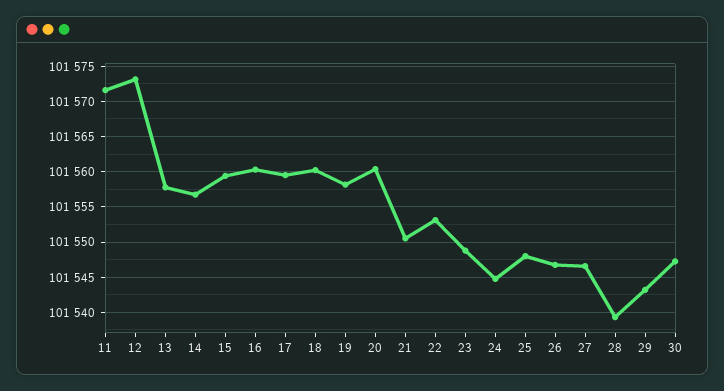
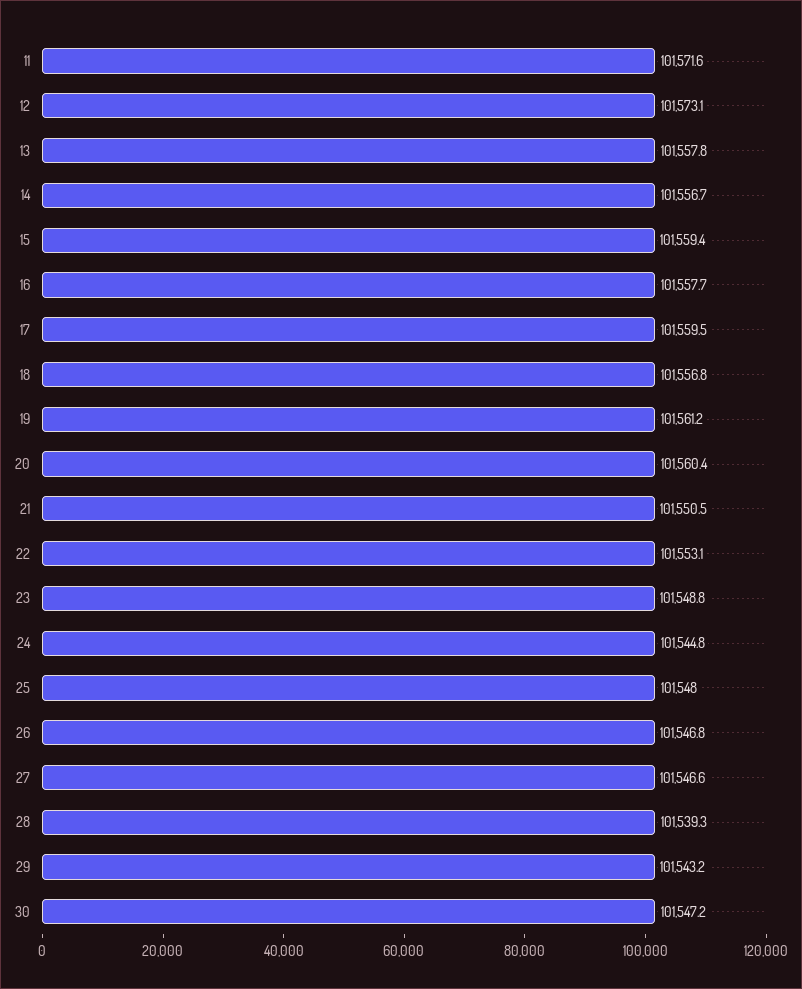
  {
    "11": 101571.6,
    "12": 101573.1,
    "13": 101557.8,
    "14": 101556.7,
    "15": 101559.4,
-   "16": 101560,
+   "16": 101557.7,
    "17": 101559.5,
-   "18": 101560,
+   "18": 101556.8,
-   "19": 101558,
+   "19": 101561.2,
    "20": 101560.4,
    "21": 101550.5,
    "22": 101553.1,
    "23": 101548.8,
    "24": 101544.8,
    "25": 101548,
    "26": 101546.8,
    "27": 101546.6,
    "28": 101539.3,
    "29": 101543.2,
    "30": 101547.2
  }

